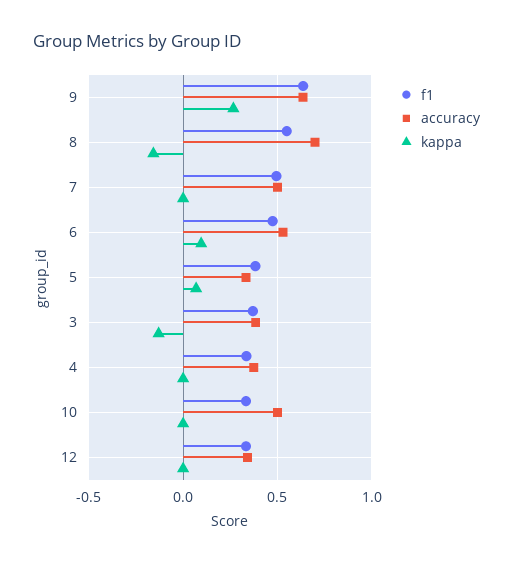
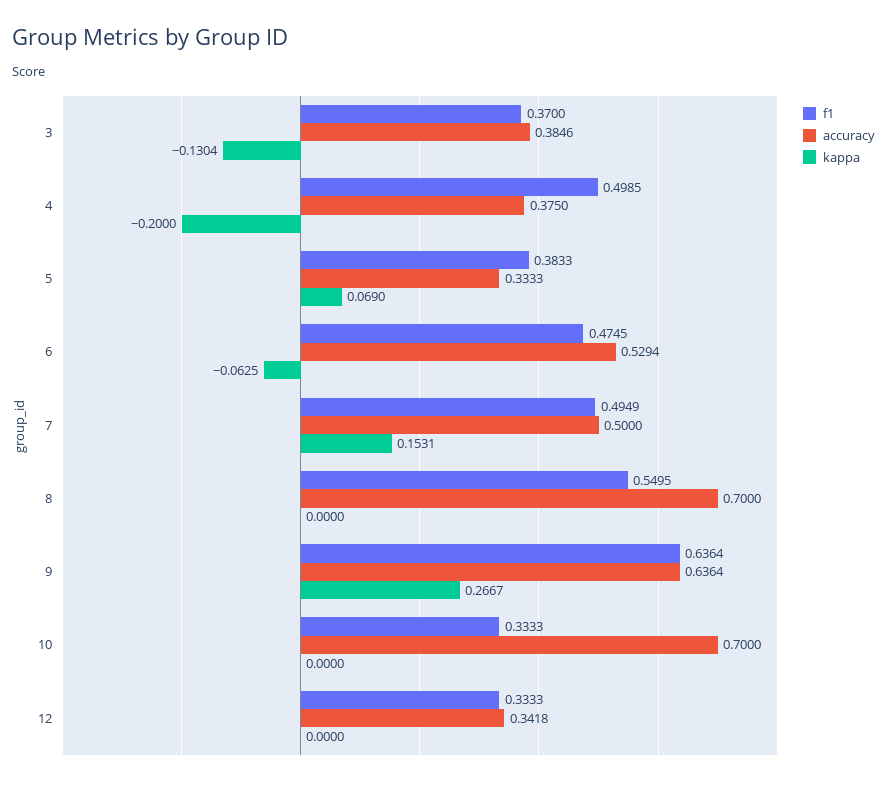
  {
    "f1": {
      "9": 0.6364,
      "8": 0.5495,
      "7": 0.4949,
      "6": 0.4745,
      "5": 0.3833,
      "3": 0.37,
-     "4": 0.35,
+     "4": 0.4985,
      "10": 0.3333,
      "12": 0.3333
    },
    "accuracy": {
      "9": 0.6364,
      "8": 0.7,
      "7": 0.5,
      "6": 0.5294,
      "5": 0.3333,
      "3": 0.3846,
      "4": 0.375,
-     "10": 0.5,
+     "10": 0.7,
      "12": 0.3418
    },
    "kappa": {
      "9": 0.2667,
-     "8": -0.15,
+     "8": 0,
-     "7": 0,
+     "7": 0.1531,
-     "6": 0.1,
+     "6": -0.0625,
      "5": 0.069,
      "3": -0.1304,
-     "4": 0,
+     "4": -0.2,
      "10": 0,
      "12": 0
    }
  }

